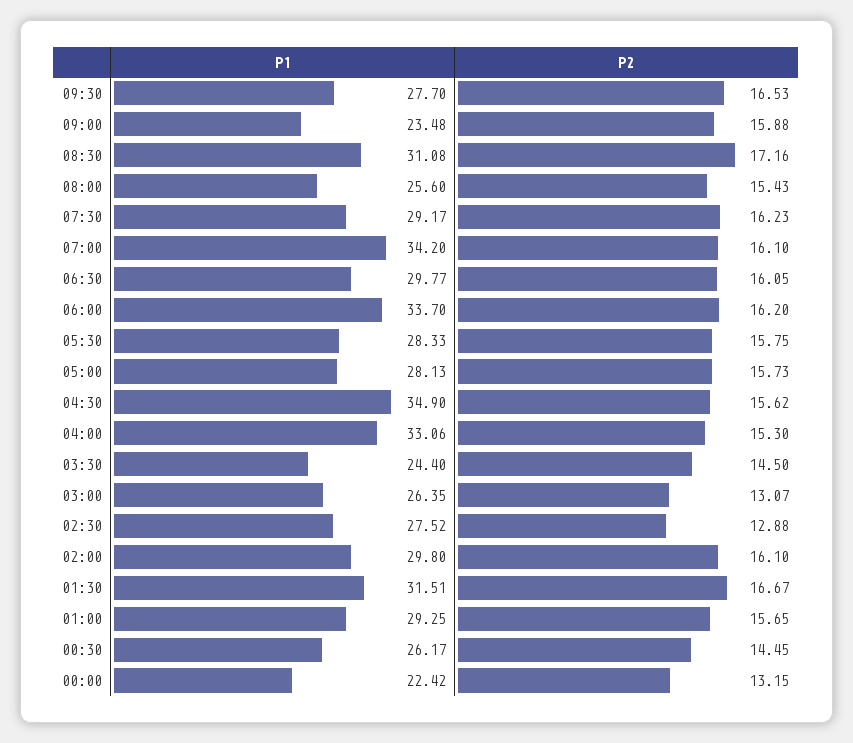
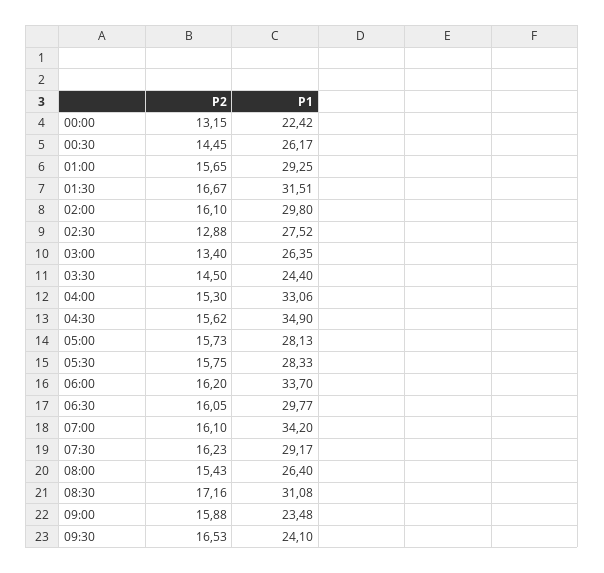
  {
    "P1": {
-     "09:30": 27.7,
+     "09:30": 24.1,
      "09:00": 23.48,
      "08:30": 31.08,
-     "08:00": 25.6,
+     "08:00": 26.4,
      "07:30": 29.17,
      "07:00": 34.2,
      "06:30": 29.77,
      "06:00": 33.7,
      "05:30": 28.33,
      "05:00": 28.13,
      "04:30": 34.9,
      "04:00": 33.06,
      "03:30": 24.4,
      "03:00": 26.35,
      "02:30": 27.52,
      "02:00": 29.8,
      "01:30": 31.51,
      "01:00": 29.25,
      "00:30": 26.17,
      "00:00": 22.42
    },
    "P2": {
      "09:30": 16.53,
      "09:00": 15.88,
      "08:30": 17.16,
      "08:00": 15.43,
      "07:30": 16.23,
      "07:00": 16.1,
      "06:30": 16.05,
      "06:00": 16.2,
      "05:30": 15.75,
      "05:00": 15.73,
      "04:30": 15.62,
      "04:00": 15.3,
      "03:30": 14.5,
-     "03:00": 13.07,
+     "03:00": 13.4,
      "02:30": 12.88,
      "02:00": 16.1,
      "01:30": 16.67,
      "01:00": 15.65,
      "00:30": 14.45,
      "00:00": 13.15
    }
  }

